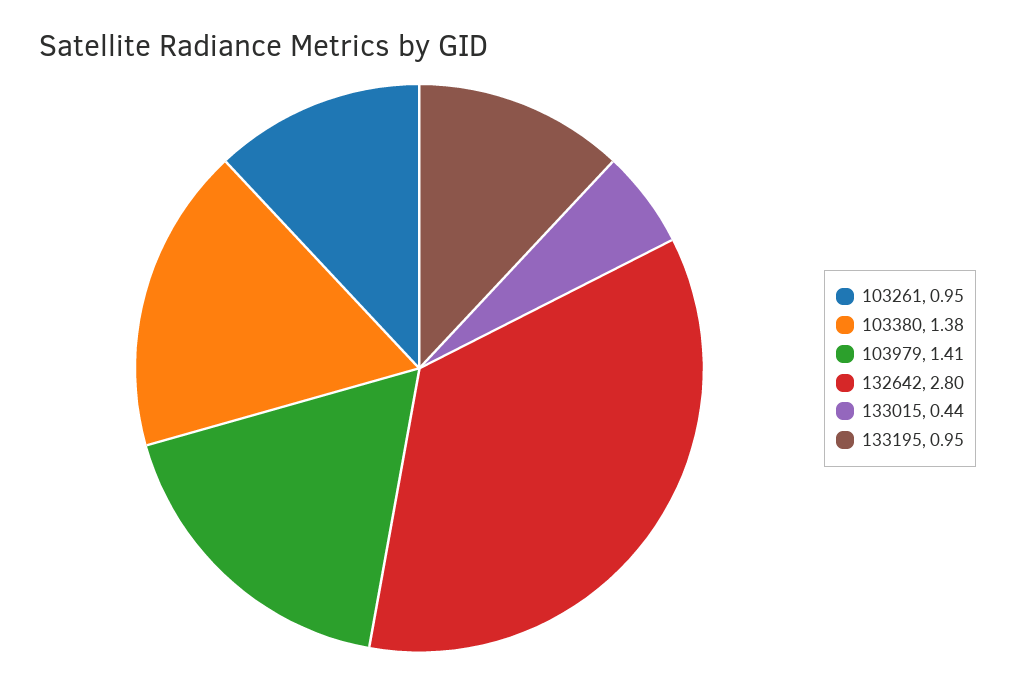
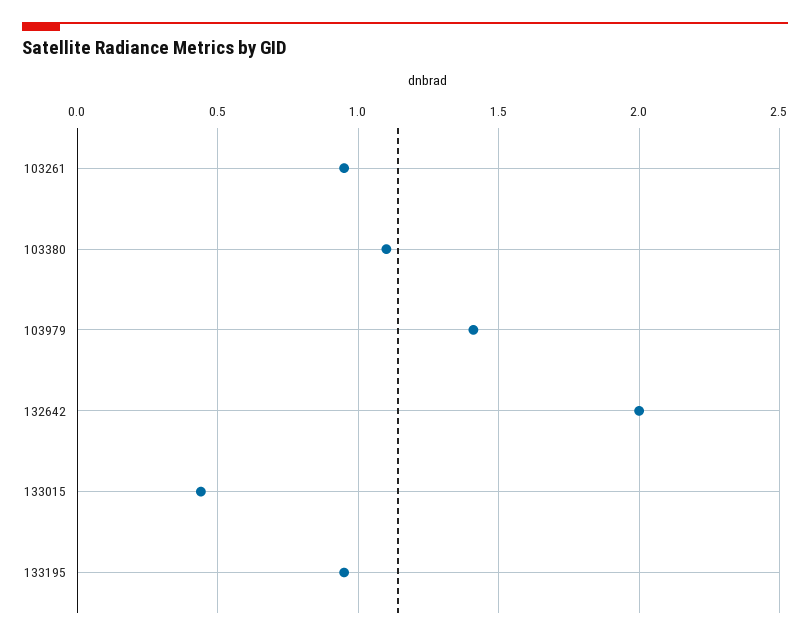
  {
    "103261": 0.95,
-   "103380": 1.38,
+   "103380": 1.1,
    "103979": 1.41,
-   "132642": 2.8,
+   "132642": 2,
    "133015": 0.44,
    "133195": 0.95
  }

